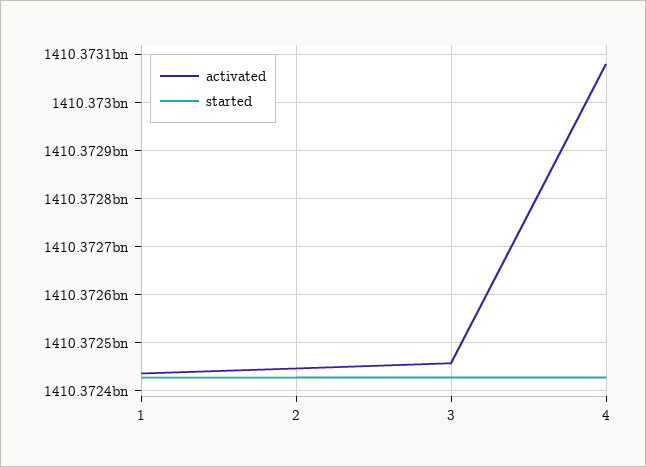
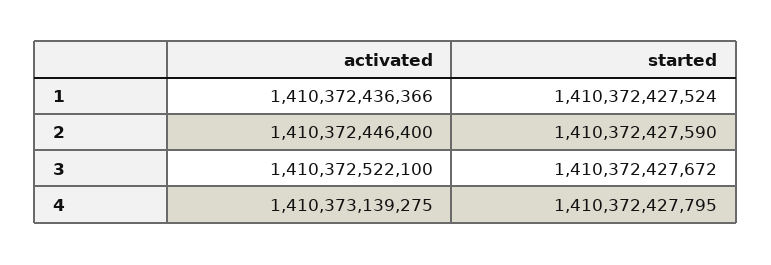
  {
    "activated": {
      "1": 1410372436366,
      "2": 1410372446400,
-     "3": 1410372460000,
+     "3": 1410372522100,
-     "4": 1410373080000
+     "4": 1410373139275
    },
    "started": {
      "1": 1410372427524,
      "2": 1410372427590,
      "3": 1410372427672,
      "4": 1410372427795
    }
  }

